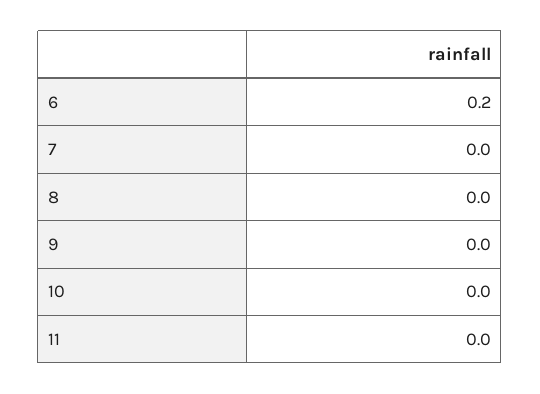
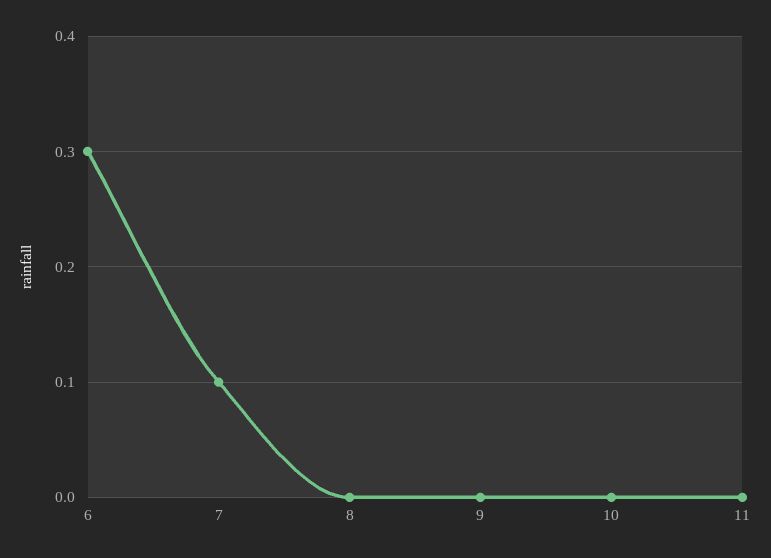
  {
-   "6": 0.2,
+   "6": 0.3,
-   "7": 0,
+   "7": 0.1,
    "8": 0,
    "9": 0,
    "10": 0,
    "11": 0
  }

